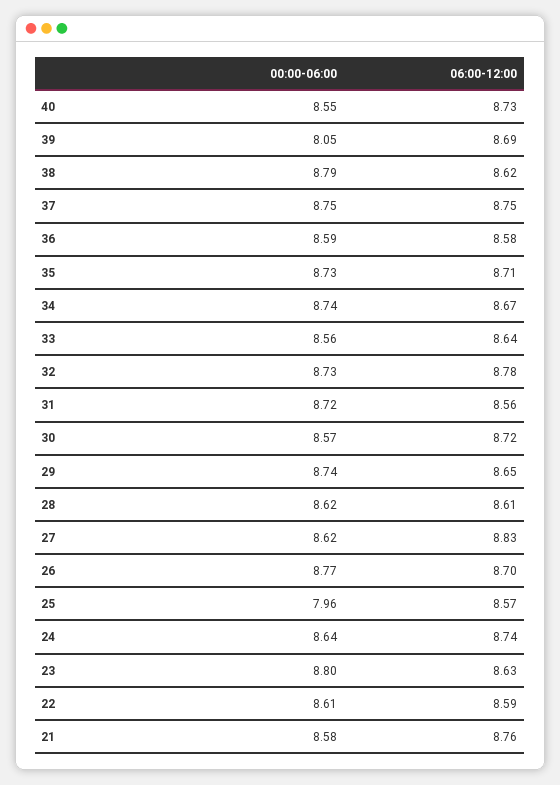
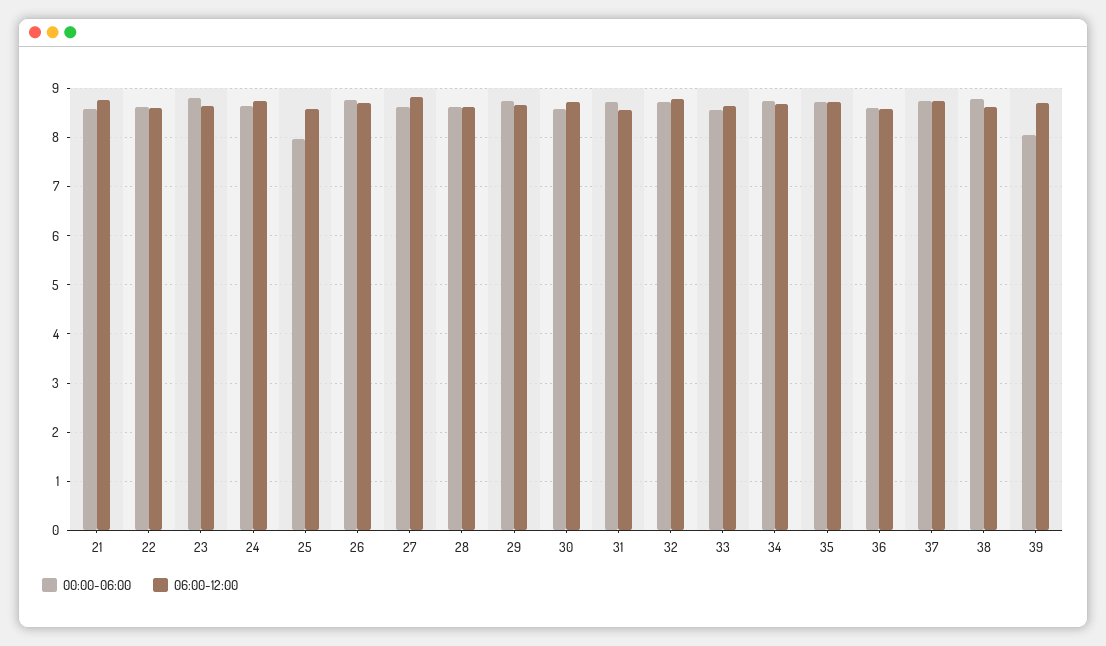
  {
    "00:00-06:00": {
-     "40": 8.55,
      "39": 8.05,
      "38": 8.79,
      "37": 8.75,
      "36": 8.59,
      "35": 8.73,
      "34": 8.74,
      "33": 8.56,
      "32": 8.73,
      "31": 8.72,
      "30": 8.57,
      "29": 8.74,
      "28": 8.62,
      "27": 8.62,
      "26": 8.77,
      "25": 7.96,
      "24": 8.64,
      "23": 8.8,
      "22": 8.61,
      "21": 8.58
    },
    "06:00-12:00": {
-     "40": 8.73,
      "39": 8.69,
      "38": 8.62,
      "37": 8.75,
      "36": 8.58,
      "35": 8.71,
      "34": 8.67,
      "33": 8.64,
      "32": 8.78,
      "31": 8.56,
      "30": 8.72,
      "29": 8.65,
      "28": 8.61,
      "27": 8.83,
      "26": 8.7,
      "25": 8.57,
      "24": 8.74,
      "23": 8.63,
      "22": 8.59,
      "21": 8.76
    }
  }

